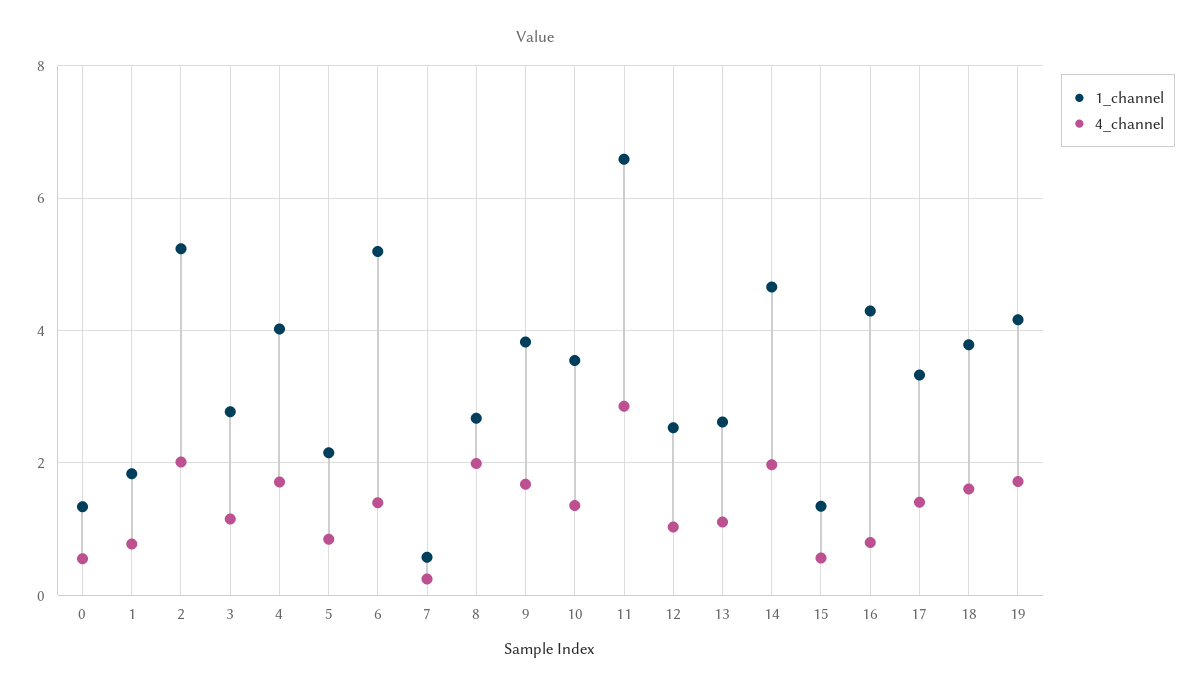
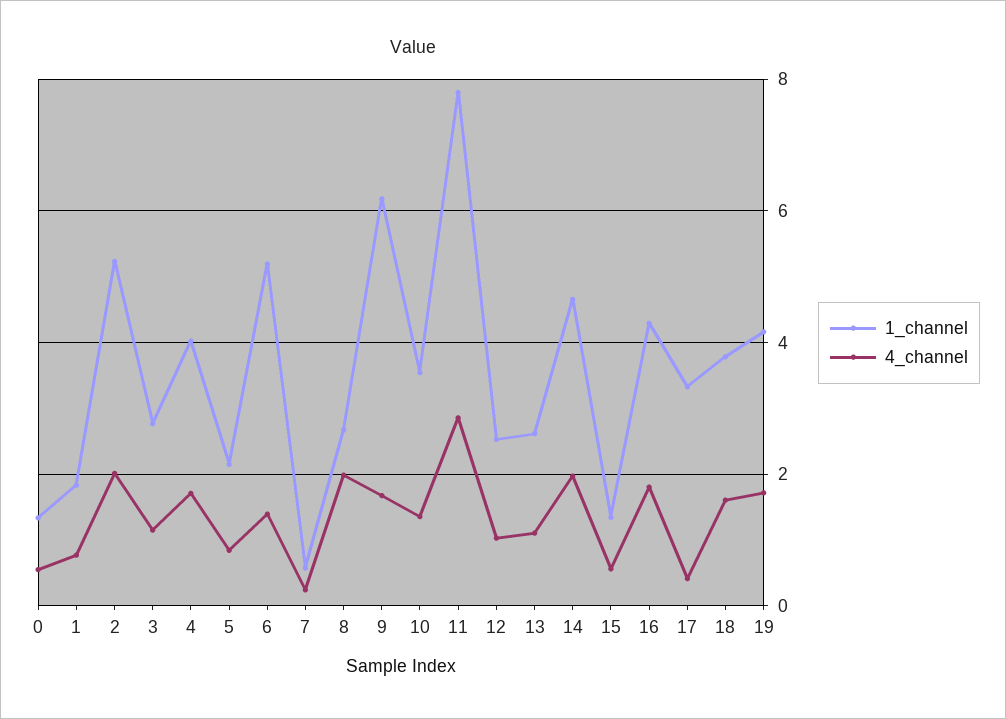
  {
    "1_channel": {
      "0": 1.4,
      "1": 1.8,
      "2": 5.2,
      "3": 2.8,
      "4": 4,
      "5": 2.2,
      "6": 5.2,
      "7": 0.6,
      "8": 2.6,
-     "9": 3.8,
+     "9": 6.2,
      "10": 3.6,
-     "11": 6.6,
+     "11": 7.8,
      "12": 2.6,
      "13": 2.6,
      "14": 4.6,
      "15": 1.4,
      "16": 4.2,
      "17": 3.4,
      "18": 3.8,
      "19": 4.2
    },
    "4_channel": {
      "0": 0.6,
      "1": 0.8,
      "2": 2,
      "3": 1.2,
      "4": 1.8,
      "5": 0.8,
      "6": 1.4,
      "7": 0.2,
      "8": 2,
      "9": 1.6,
      "10": 1.4,
      "11": 2.8,
      "12": 1,
      "13": 1.2,
      "14": 2,
      "15": 0.6,
-     "16": 0.8,
+     "16": 1.8,
-     "17": 1.4,
+     "17": 0.4,
      "18": 1.6,
      "19": 1.8
    }
  }

